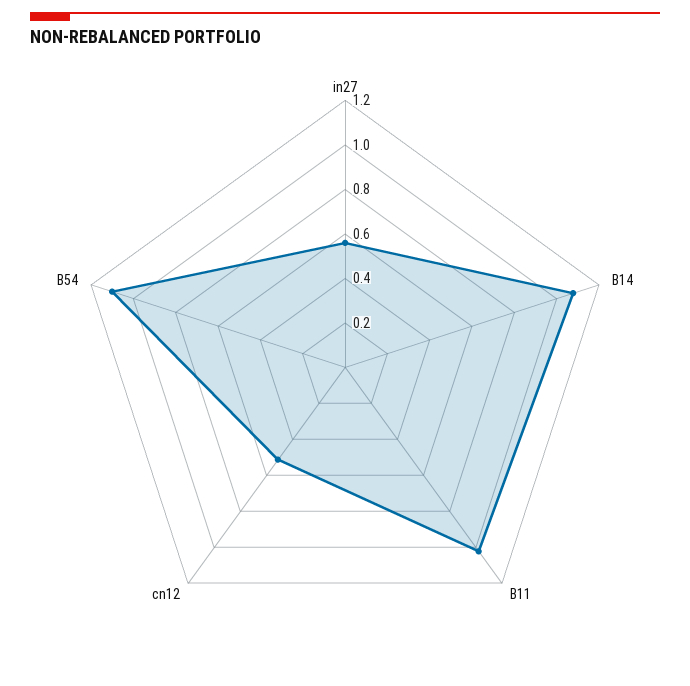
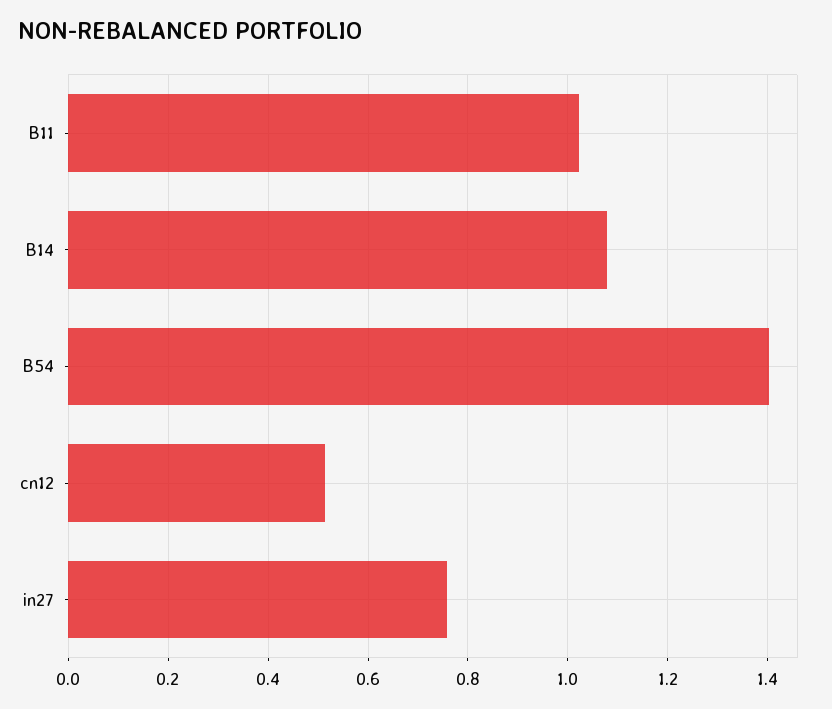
  {
-   "in27": 0.55,
+   "in27": 0.76,
    "B14": 1.08,
    "B11": 1.02,
    "cn12": 0.52,
-   "B54": 1.1
+   "B54": 1.4
  }

